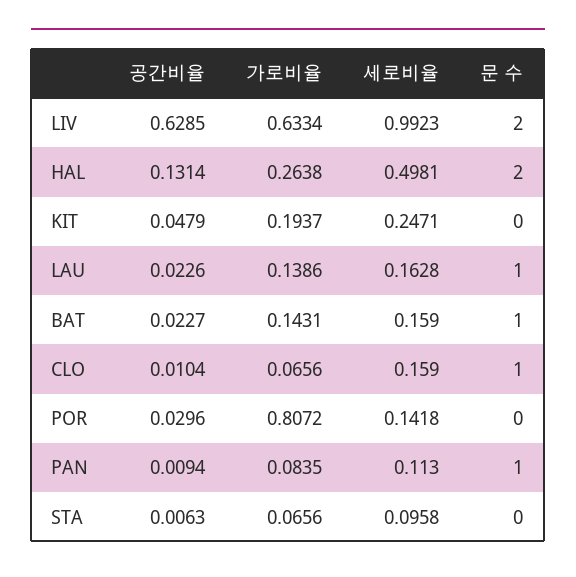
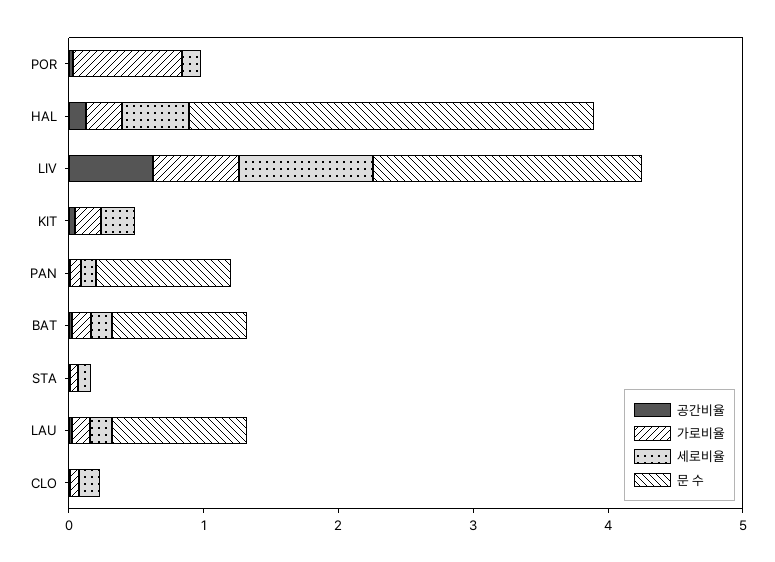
  {
    "공간비율": {
      "LIV": 0.6285,
      "HAL": 0.1314,
      "KIT": 0.0479,
      "LAU": 0.0226,
      "BAT": 0.0227,
      "CLO": 0.0104,
      "POR": 0.0296,
      "PAN": 0.0094,
      "STA": 0.0063
    },
    "가로비율": {
      "LIV": 0.6334,
      "HAL": 0.2638,
      "KIT": 0.1937,
      "LAU": 0.1386,
      "BAT": 0.1431,
      "CLO": 0.0656,
      "POR": 0.8072,
      "PAN": 0.0835,
      "STA": 0.0656
    },
    "세로비율": {
      "LIV": 0.9923,
      "HAL": 0.4981,
      "KIT": 0.2471,
      "LAU": 0.1628,
      "BAT": 0.159,
      "CLO": 0.159,
      "POR": 0.1418,
      "PAN": 0.113,
      "STA": 0.0958
    },
    "문 수": {
      "LIV": 2,
-     "HAL": 2,
+     "HAL": 3,
      "KIT": 0,
      "LAU": 1,
      "BAT": 1,
-     "CLO": 1,
+     "CLO": 0,
      "POR": 0,
      "PAN": 1,
      "STA": 0
    }
  }

